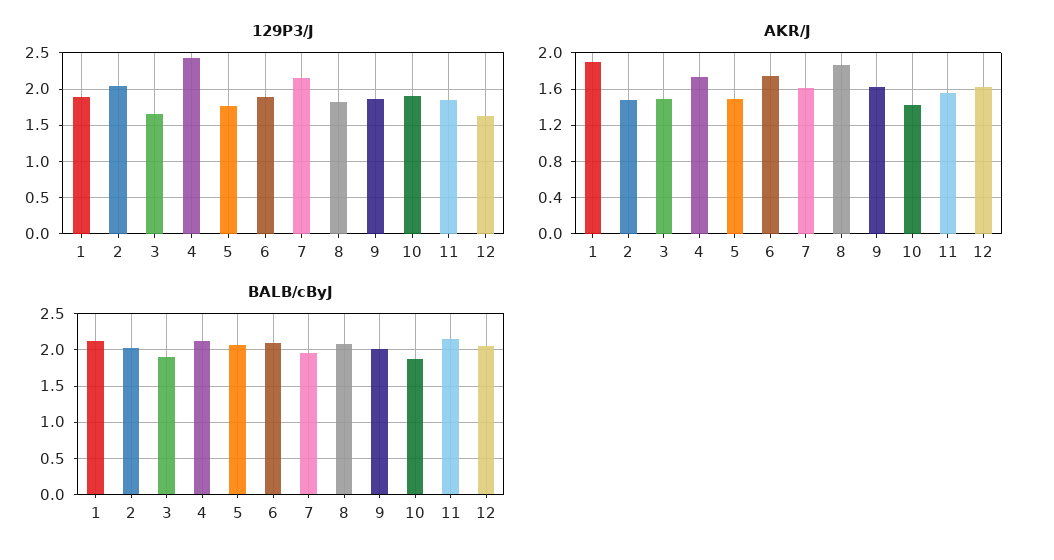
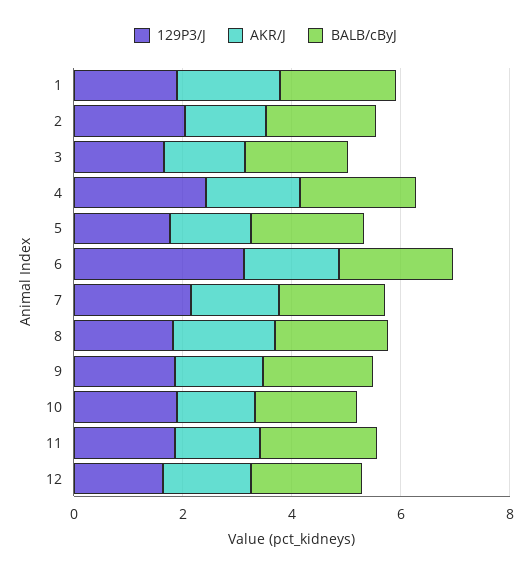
  {
    "129P3/J": {
      "1": 1.9,
      "2": 2,
      "3": 1.7,
      "4": 2.4,
      "5": 1.8,
-     "6": 1.9,
+     "6": 3,
      "7": 2.2,
      "8": 1.8,
      "9": 1.9,
      "10": 1.9,
      "11": 1.9,
      "12": 1.6
    },
    "AKR/J": {
      "1": 1.9,
      "2": 1.5,
      "3": 1.5,
      "4": 1.7,
      "5": 1.5,
      "6": 1.7,
      "7": 1.6,
      "8": 1.9,
      "9": 1.6,
      "10": 1.4,
      "11": 1.6,
      "12": 1.6
    },
    "BALB/cByJ": {
      "1": 2.1,
      "2": 2,
      "3": 1.9,
      "4": 2.1,
      "5": 2.1,
      "6": 2.1,
      "7": 2,
      "8": 2.1,
      "9": 2,
      "10": 1.9,
      "11": 2.2,
      "12": 2.1
    }
  }

